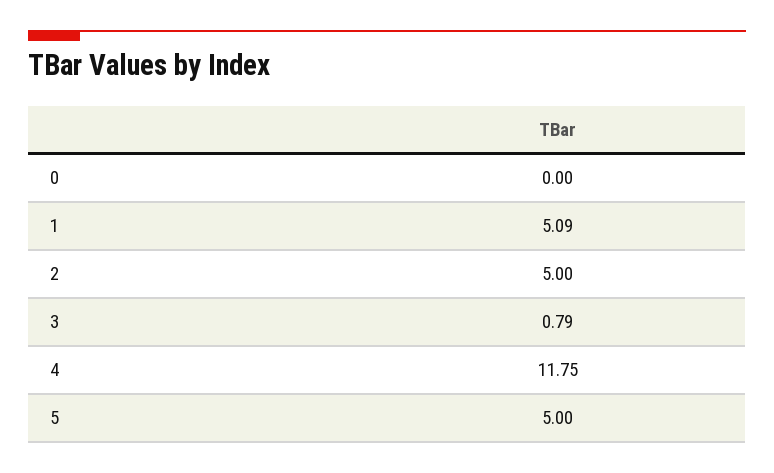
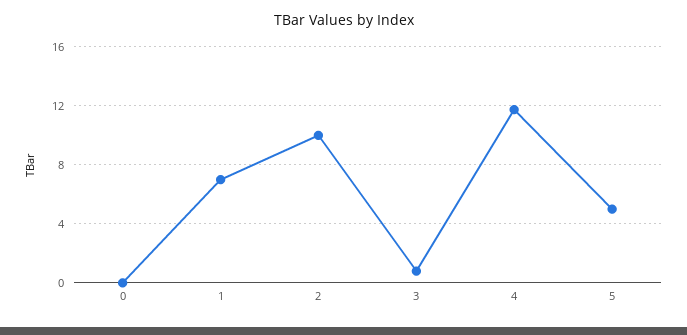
  {
    "0": 0,
-   "1": 5.09,
+   "1": 7,
-   "2": 5,
+   "2": 10,
    "3": 0.79,
    "4": 11.75,
    "5": 5
  }

